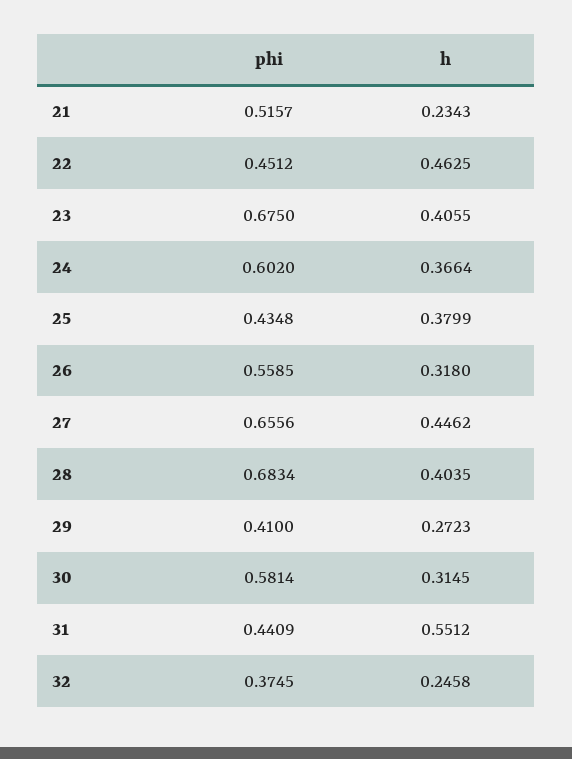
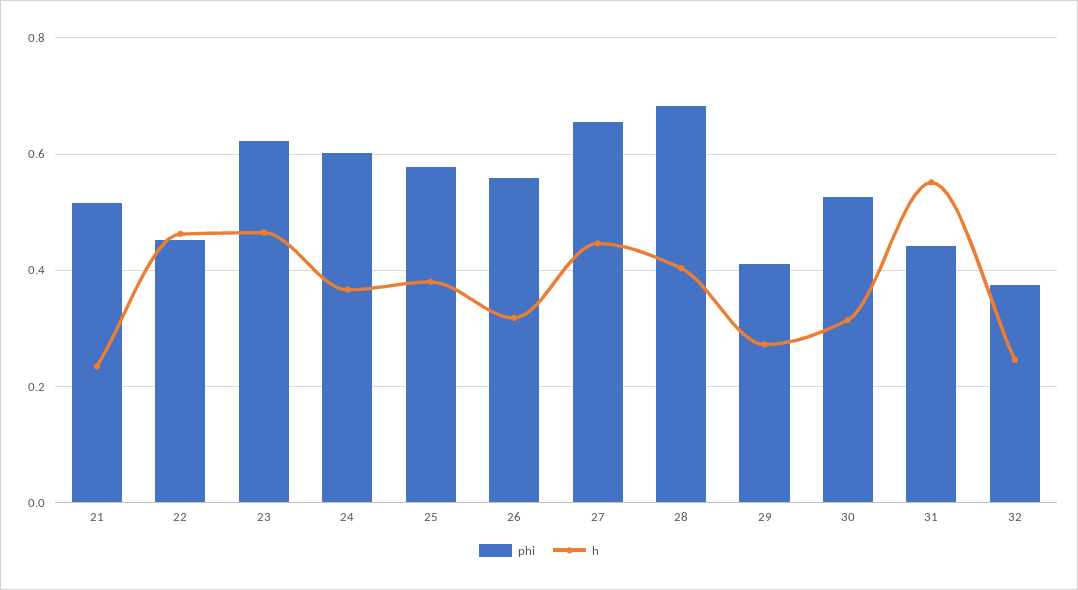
  {
    "phi": {
      "21": 0.5157,
      "22": 0.4512,
-     "23": 0.675,
+     "23": 0.62,
      "24": 0.602,
-     "25": 0.4348,
+     "25": 0.58,
      "26": 0.5585,
      "27": 0.6556,
      "28": 0.6834,
      "29": 0.41,
-     "30": 0.5814,
+     "30": 0.52,
      "31": 0.4409,
      "32": 0.3745
    },
    "h": {
      "21": 0.2343,
      "22": 0.4625,
-     "23": 0.4055,
+     "23": 0.46,
      "24": 0.3664,
      "25": 0.3799,
      "26": 0.318,
      "27": 0.4462,
      "28": 0.4035,
      "29": 0.2723,
      "30": 0.3145,
      "31": 0.5512,
      "32": 0.2458
    }
  }

